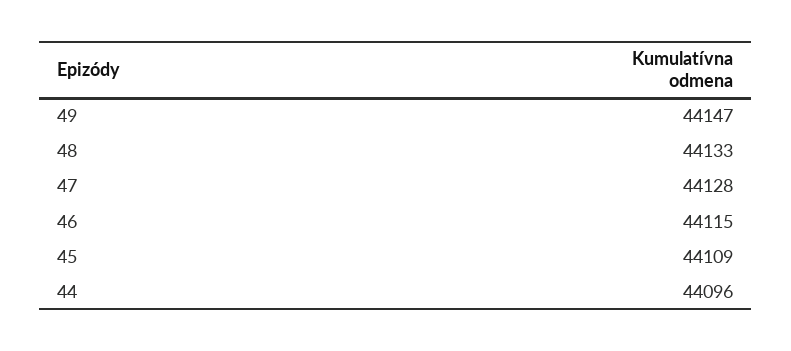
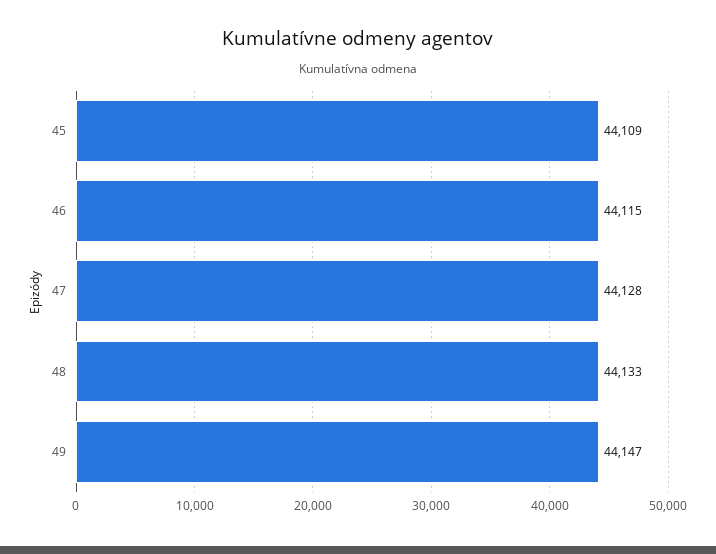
  {
    "49": 44147,
    "48": 44133,
    "47": 44128,
    "46": 44115,
-   "45": 44109,
+   "45": 44109
-   "44": 44096
  }

